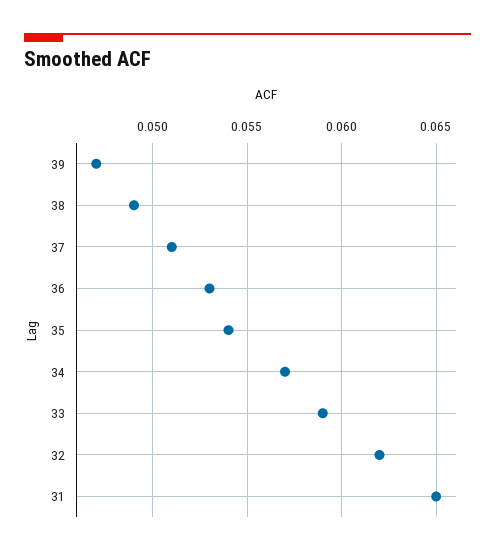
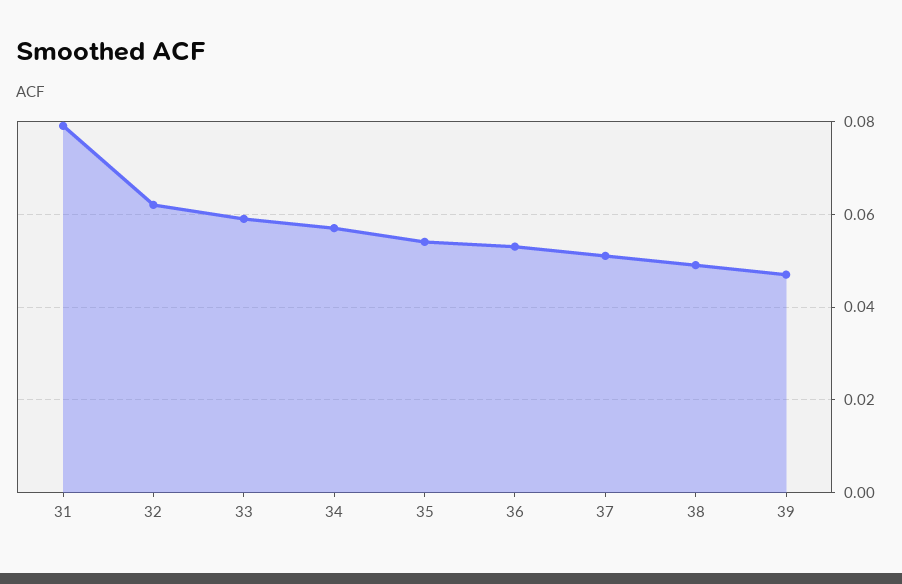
  {
    "39": 0.047,
    "38": 0.049,
    "37": 0.051,
    "36": 0.053,
    "35": 0.054,
    "34": 0.057,
    "33": 0.059,
    "32": 0.062,
-   "31": 0.065
+   "31": 0.08
  }

